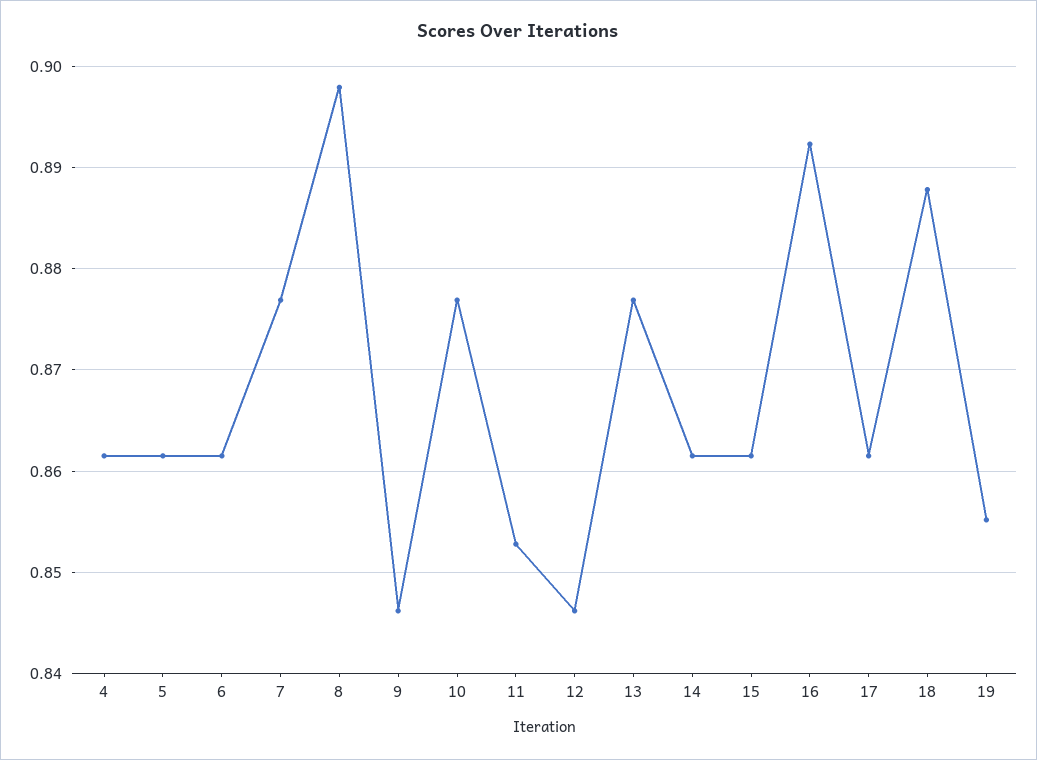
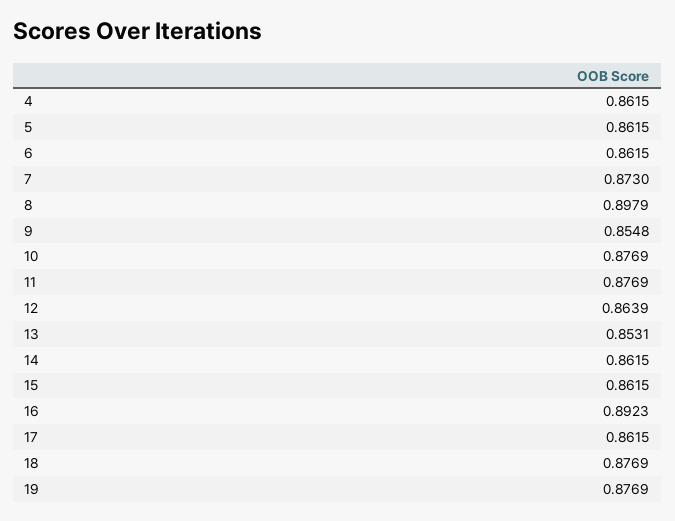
  {
    "4": 0.8615,
    "5": 0.8615,
    "6": 0.8615,
-   "7": 0.877,
+   "7": 0.873,
    "8": 0.8979,
-   "9": 0.846,
+   "9": 0.8548,
    "10": 0.8769,
-   "11": 0.853,
+   "11": 0.8769,
-   "12": 0.846,
+   "12": 0.8639,
-   "13": 0.877,
+   "13": 0.8531,
    "14": 0.8615,
    "15": 0.8615,
    "16": 0.8923,
    "17": 0.8615,
-   "18": 0.888,
+   "18": 0.8769,
-   "19": 0.855
+   "19": 0.8769
  }

